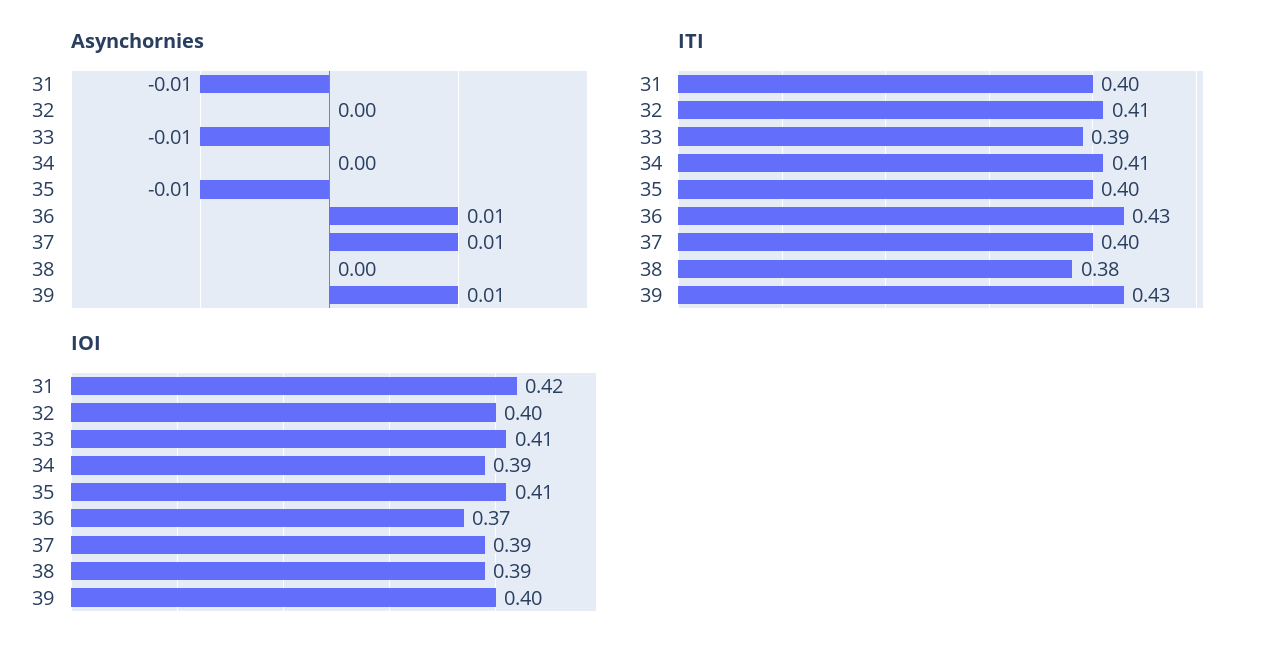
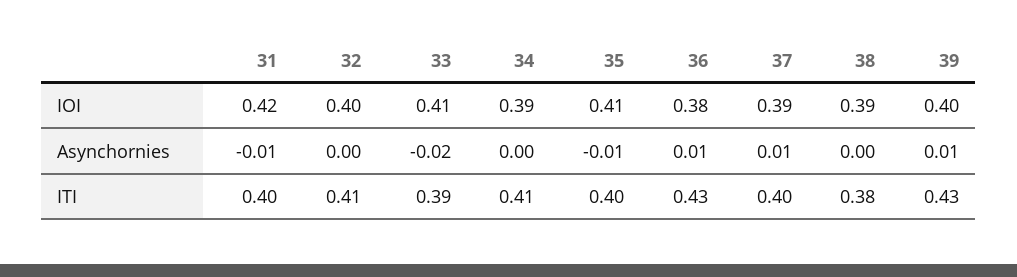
  {
    "Asynchornies": {
      "31": -0.01,
      "32": 0,
-     "33": -0.01,
+     "33": -0.02,
      "34": 0,
      "35": -0.01,
      "36": 0.01,
      "37": 0.01,
      "38": 0,
      "39": 0.01
    },
    "ITI": {
      "31": 0.4,
      "32": 0.41,
      "33": 0.39,
      "34": 0.41,
      "35": 0.4,
      "36": 0.43,
      "37": 0.4,
      "38": 0.38,
      "39": 0.43
    },
    "IOI": {
      "31": 0.42,
      "32": 0.4,
      "33": 0.41,
      "34": 0.39,
      "35": 0.41,
-     "36": 0.37,
+     "36": 0.38,
      "37": 0.39,
      "38": 0.39,
      "39": 0.4
    }
  }

